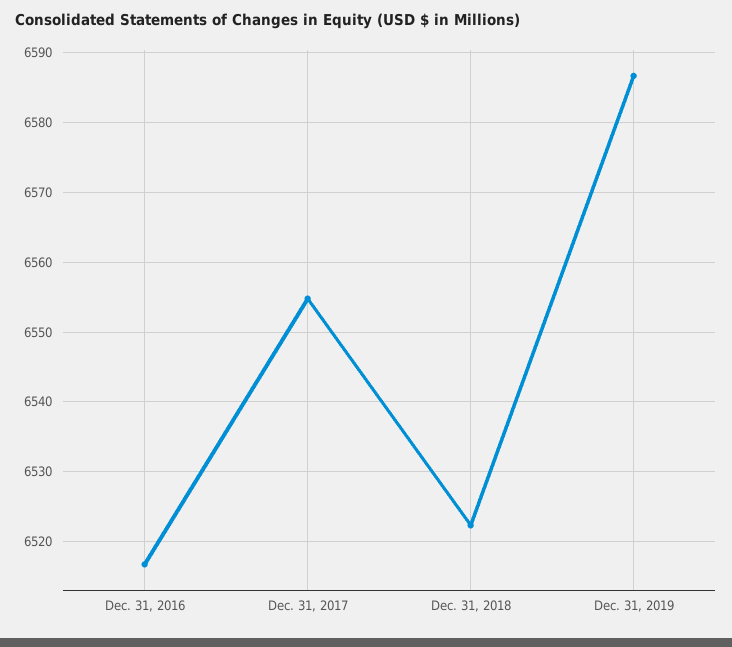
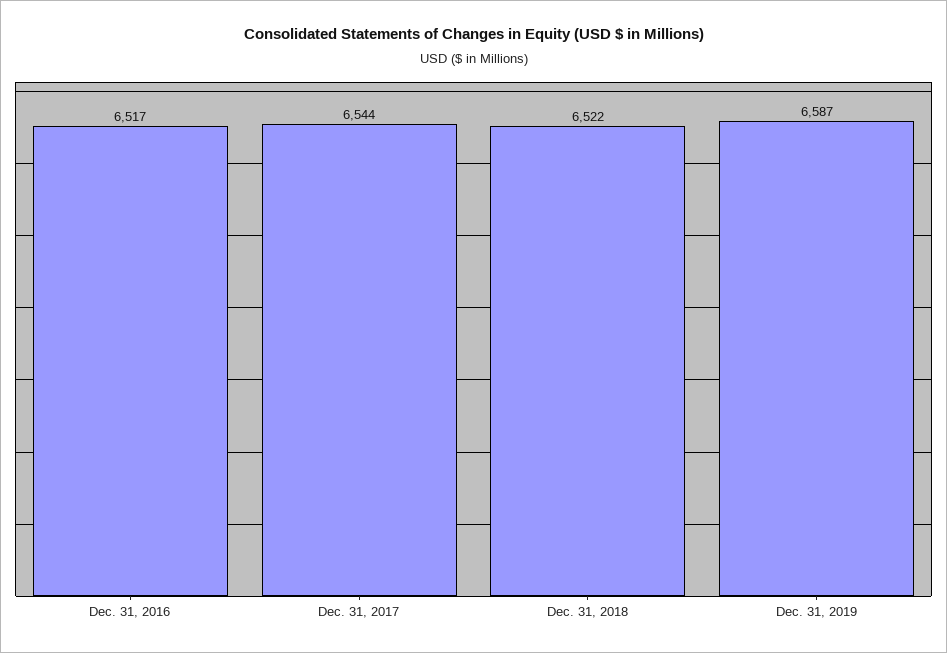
  {
    "Dec. 31, 2016": 6517,
-   "Dec. 31, 2017": 6555,
+   "Dec. 31, 2017": 6544,
    "Dec. 31, 2018": 6522,
    "Dec. 31, 2019": 6587
  }

